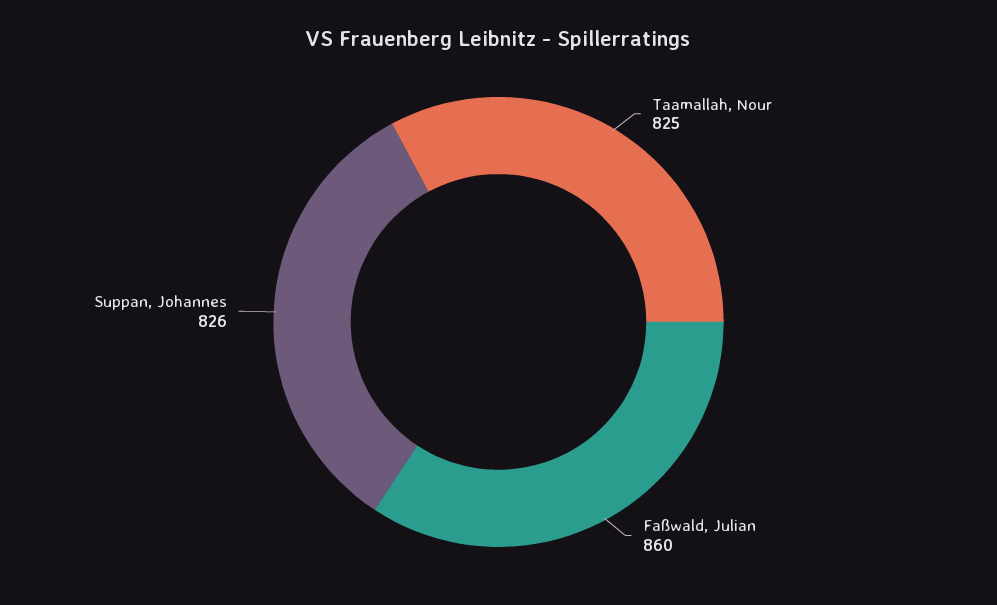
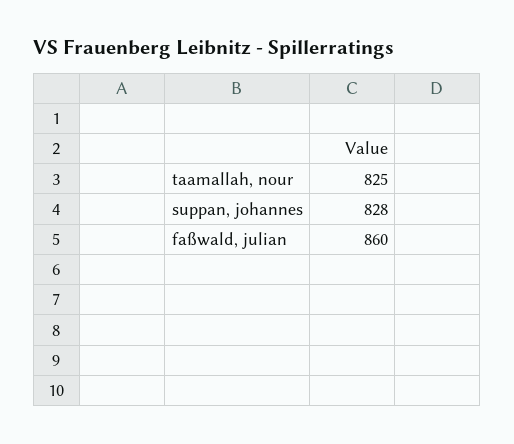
  {
    "Taamallah, Nour": 825,
    "Faßwald, Julian": 860,
-   "Suppan, Johannes": 826
+   "Suppan, Johannes": 828
  }

